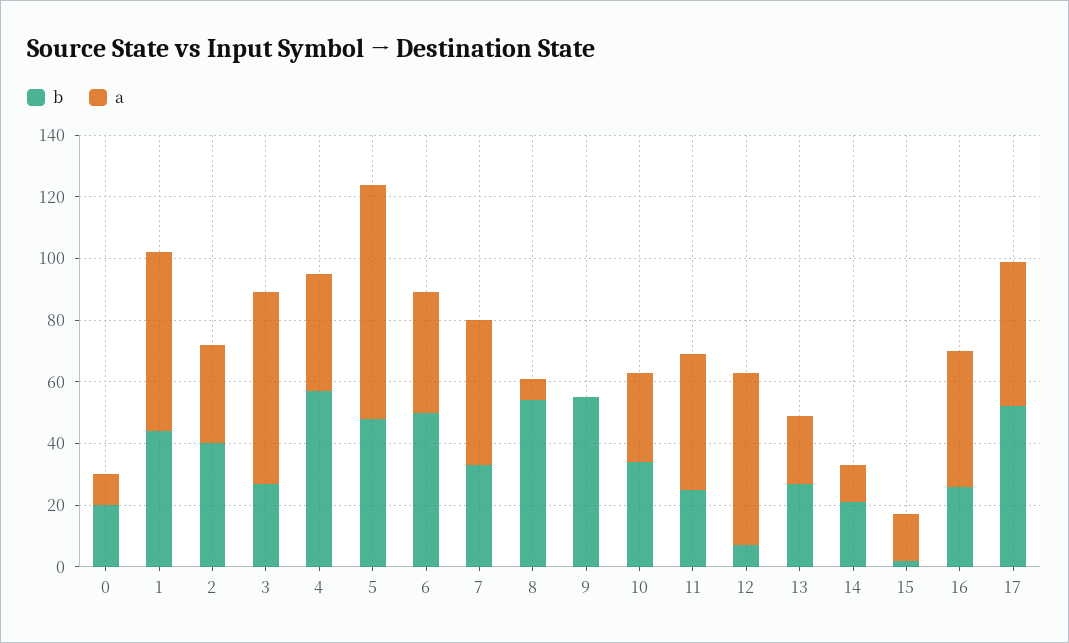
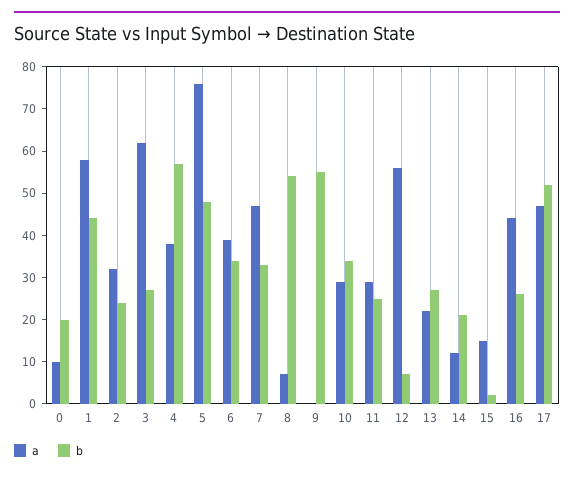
  {
    "b": {
      "0": 20,
      "1": 45,
-     "2": 40,
+     "2": 25,
      "3": 25,
      "4": 55,
      "5": 50,
-     "6": 50,
+     "6": 35,
      "7": 35,
      "8": 55,
      "9": 55,
      "10": 35,
      "11": 25,
      "12": 5,
      "13": 25,
      "14": 20,
      "15": 0,
      "16": 25,
      "17": 50
    },
    "a": {
      "0": 10,
      "1": 60,
      "2": 30,
      "3": 60,
      "4": 40,
      "5": 75,
      "6": 40,
      "7": 45,
      "8": 5,
      "9": 0,
      "10": 30,
-     "11": 45,
+     "11": 30,
      "12": 55,
      "13": 20,
      "14": 10,
      "15": 15,
      "16": 45,
      "17": 45
    }
  }

